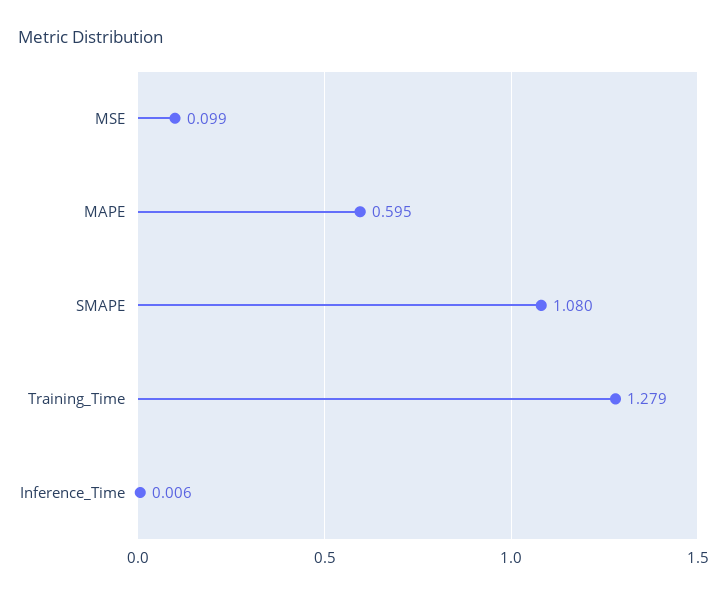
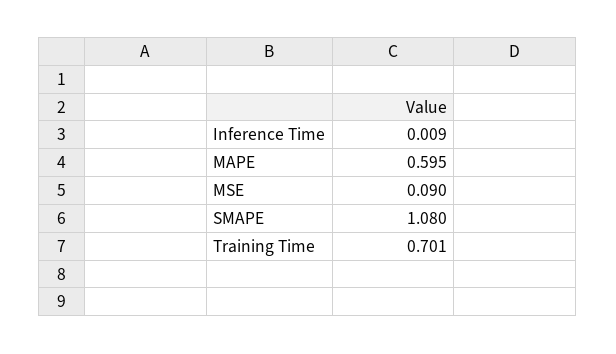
  {
-   "MSE": 0.099,
+   "MSE": 0.09,
    "MAPE": 0.595,
    "SMAPE": 1.08,
-   "Training_Time": 1.279,
+   "Training_Time": 0.701,
-   "Inference_Time": 0.006
+   "Inference_Time": 0.009
  }

